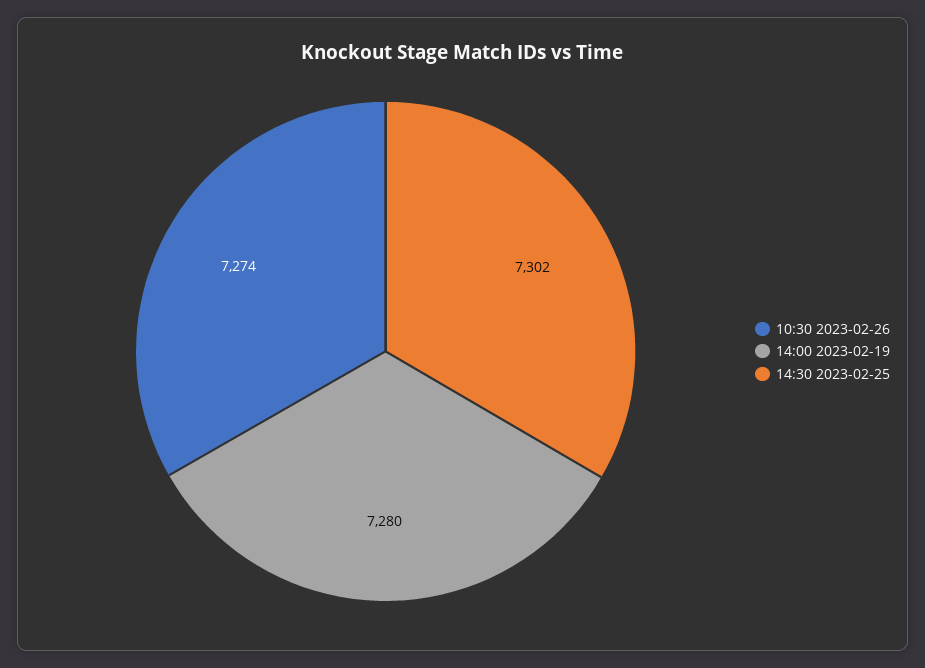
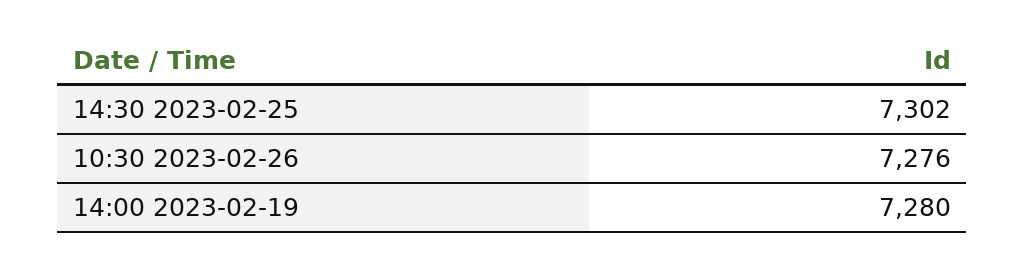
  {
-   "10:30 2023-02-26": 7274,
+   "10:30 2023-02-26": 7276,
    "14:00 2023-02-19": 7280,
    "14:30 2023-02-25": 7302
  }

